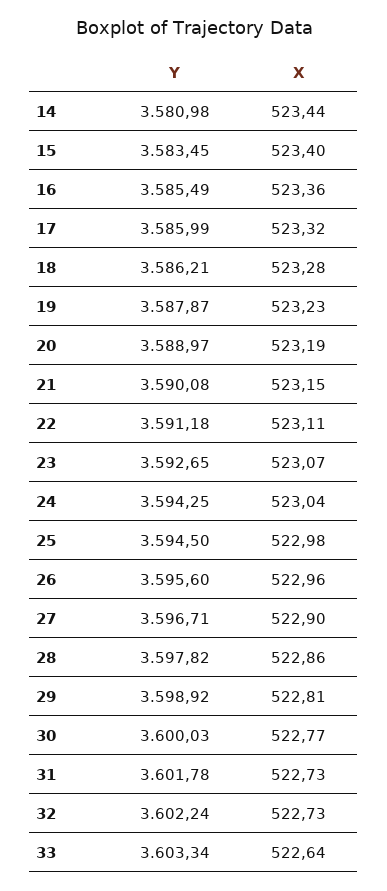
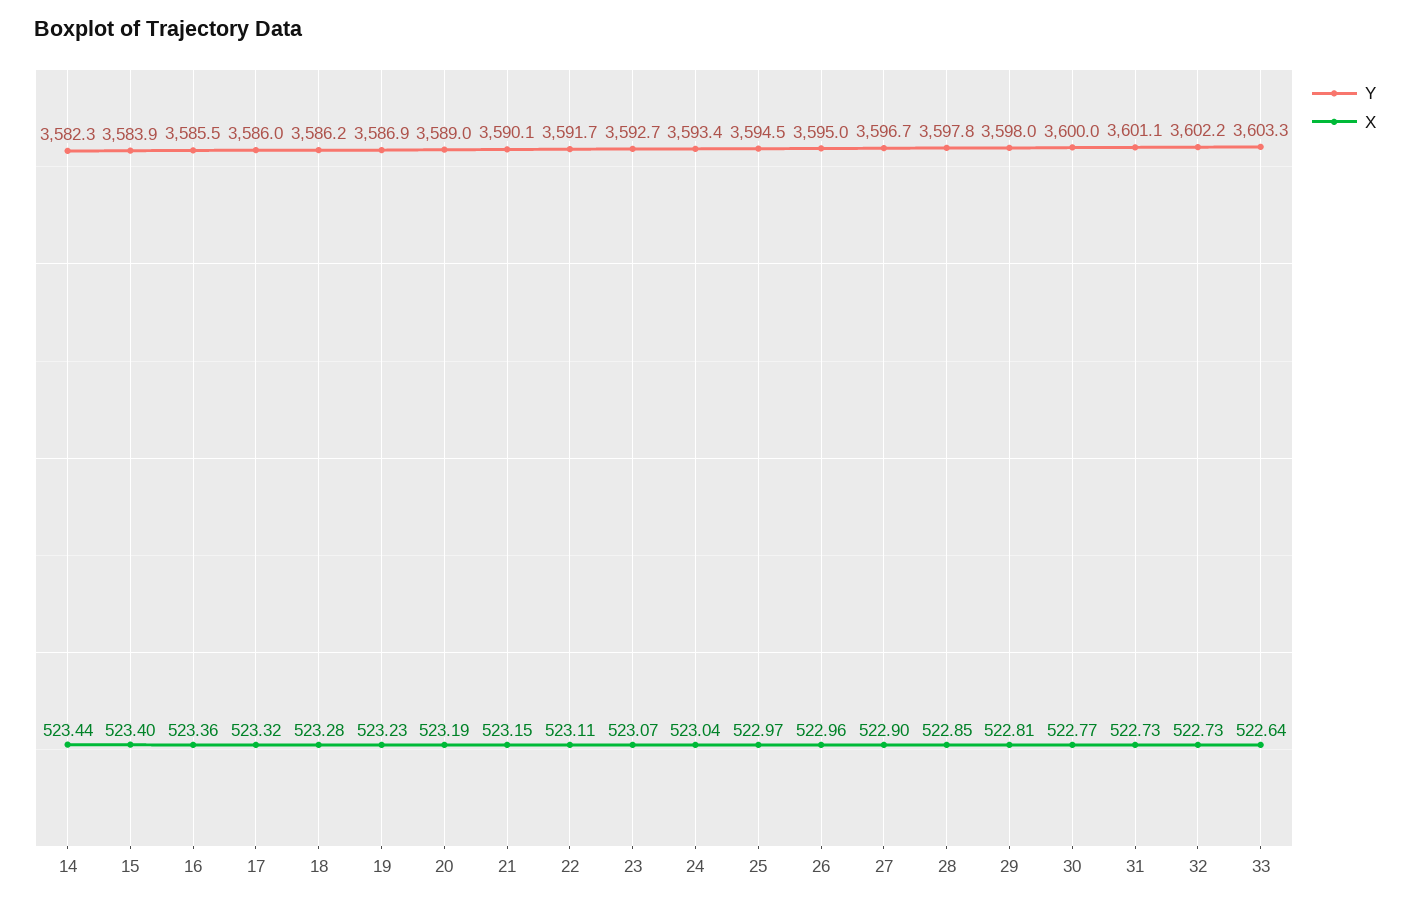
  {
    "Y": {
-     "14": 3580.98,
+     "14": 3582.3,
-     "15": 3583.45,
+     "15": 3583.9,
      "16": 3585.49,
      "17": 3585.99,
      "18": 3586.21,
-     "19": 3587.87,
+     "19": 3586.9,
      "20": 3588.97,
      "21": 3590.08,
-     "22": 3591.18,
+     "22": 3591.7,
      "23": 3592.65,
-     "24": 3594.25,
+     "24": 3593.4,
      "25": 3594.5,
-     "26": 3595.6,
+     "26": 3595,
      "27": 3596.71,
      "28": 3597.82,
-     "29": 3598.92,
+     "29": 3598,
      "30": 3600.03,
-     "31": 3601.78,
+     "31": 3601.1,
      "32": 3602.24,
      "33": 3603.34
    },
    "X": {
      "14": 523.44,
      "15": 523.4,
      "16": 523.36,
      "17": 523.32,
      "18": 523.28,
      "19": 523.23,
      "20": 523.19,
      "21": 523.15,
      "22": 523.11,
      "23": 523.07,
      "24": 523.04,
-     "25": 522.98,
+     "25": 522.97,
      "26": 522.96,
      "27": 522.9,
-     "28": 522.86,
+     "28": 522.85,
      "29": 522.81,
      "30": 522.77,
      "31": 522.73,
      "32": 522.73,
      "33": 522.64
    }
  }

